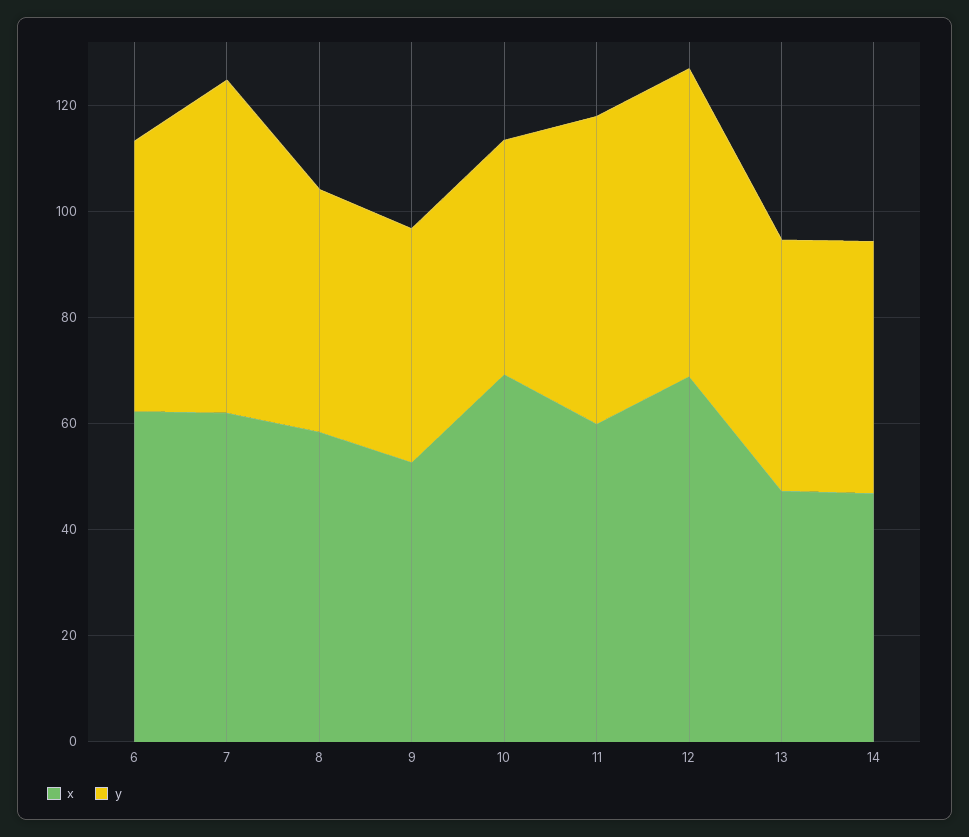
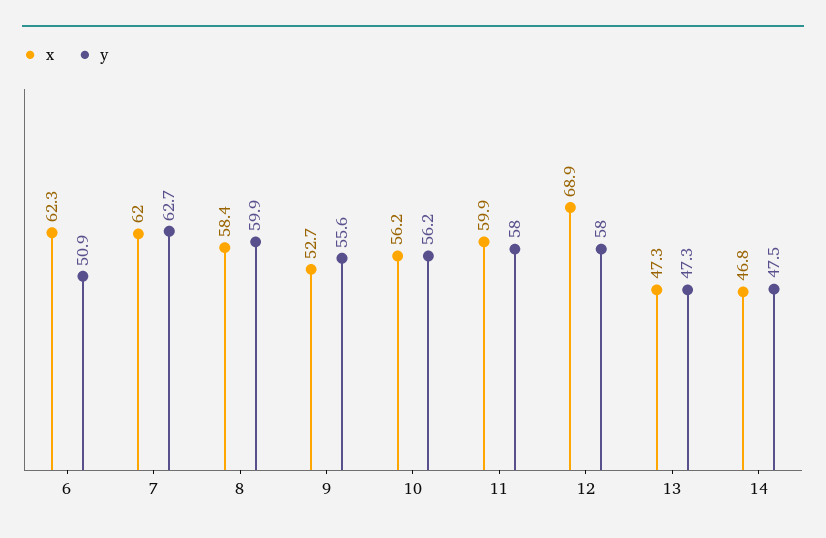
  {
    "x": {
      "6": 62.3,
      "7": 62,
      "8": 58.4,
      "9": 52.7,
-     "10": 70,
+     "10": 56.2,
      "11": 59.9,
      "12": 68.9,
      "13": 47.3,
      "14": 46.8
    },
    "y": {
      "6": 50.9,
      "7": 62.7,
-     "8": 45,
+     "8": 59.9,
-     "9": 45,
+     "9": 55.6,
-     "10": 45,
+     "10": 56.2,
      "11": 58,
      "12": 58,
      "13": 47.3,
      "14": 47.5
    }
  }

